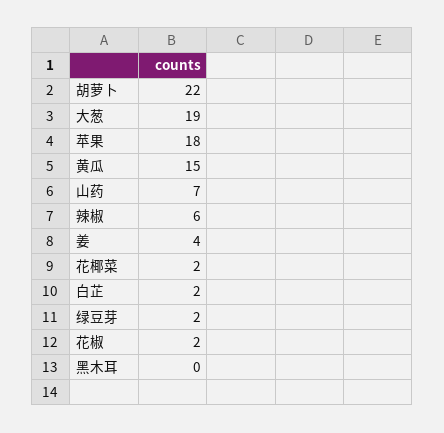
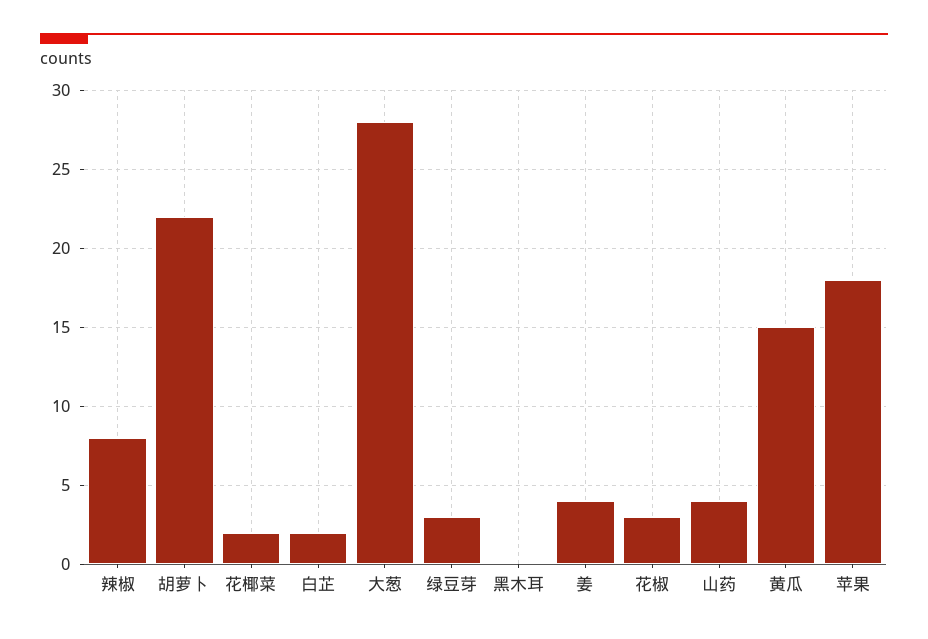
  {
    "胡萝卜": 22,
-   "大葱": 19,
+   "大葱": 28,
    "苹果": 18,
    "黄瓜": 15,
-   "山药": 7,
+   "山药": 4,
-   "辣椒": 6,
+   "辣椒": 8,
    "姜": 4,
    "花椰菜": 2,
    "白芷": 2,
-   "绿豆芽": 2,
+   "绿豆芽": 3,
-   "花椒": 2,
+   "花椒": 3,
    "黑木耳": 0
  }

